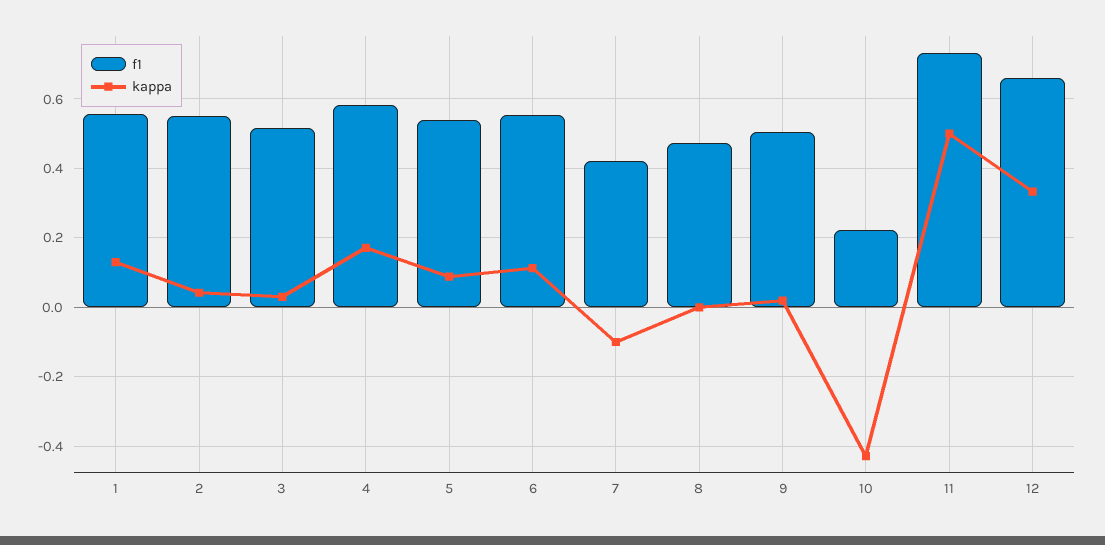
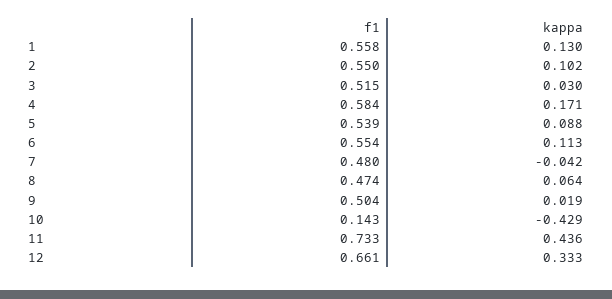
  {
    "f1": {
      "1": 0.558,
      "2": 0.55,
      "3": 0.515,
      "4": 0.584,
      "5": 0.539,
      "6": 0.554,
-     "7": 0.42,
+     "7": 0.48,
      "8": 0.474,
      "9": 0.504,
-     "10": 0.22,
+     "10": 0.143,
      "11": 0.733,
      "12": 0.661
    },
    "kappa": {
      "1": 0.13,
-     "2": 0.04,
+     "2": 0.102,
      "3": 0.03,
      "4": 0.171,
      "5": 0.088,
      "6": 0.113,
-     "7": -0.1,
+     "7": -0.042,
-     "8": 0,
+     "8": 0.064,
      "9": 0.019,
      "10": -0.429,
-     "11": 0.5,
+     "11": 0.436,
      "12": 0.333
    }
  }

